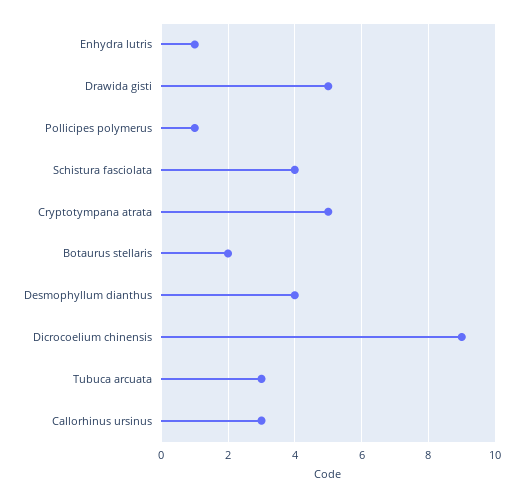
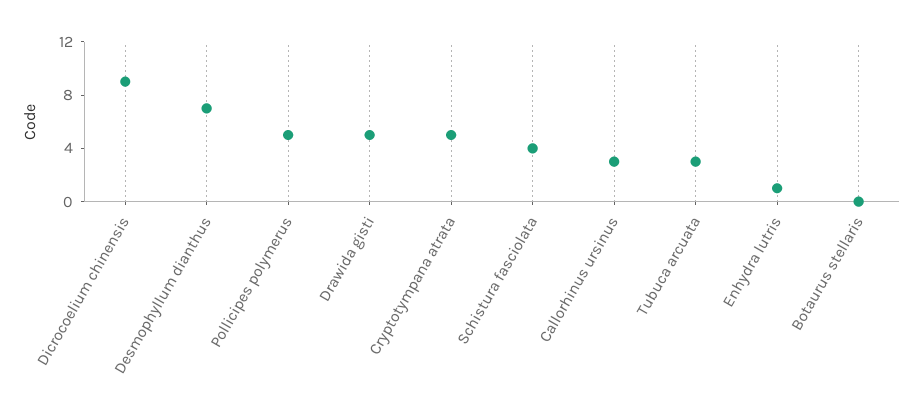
  {
    "Enhydra lutris": 1,
    "Drawida gisti": 5,
-   "Pollicipes polymerus": 1,
+   "Pollicipes polymerus": 5,
    "Schistura fasciolata": 4,
    "Cryptotympana atrata": 5,
-   "Botaurus stellaris": 2,
+   "Botaurus stellaris": 0,
-   "Desmophyllum dianthus": 4,
+   "Desmophyllum dianthus": 7,
    "Dicrocoelium chinensis": 9,
    "Tubuca arcuata": 3,
    "Callorhinus ursinus": 3
  }

